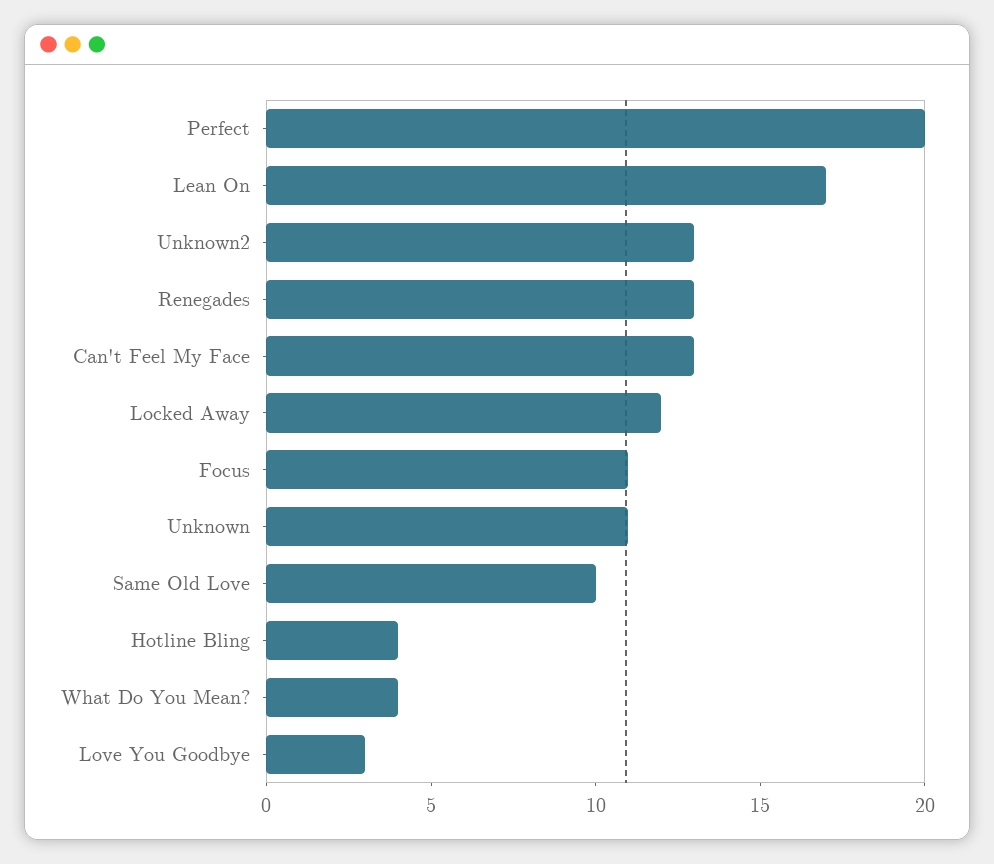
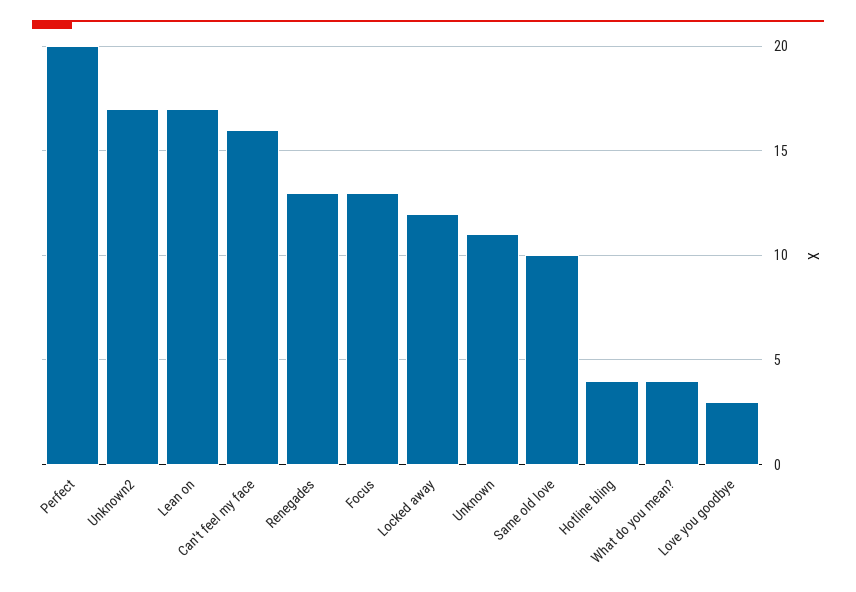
  {
    "Perfect": 20,
    "Lean On": 17,
-   "Unknown2": 13,
+   "Unknown2": 17,
    "Renegades": 13,
-   "Can't Feel My Face": 13,
+   "Can't Feel My Face": 16,
    "Locked Away": 12,
-   "Focus": 11,
+   "Focus": 13,
    "Unknown": 11,
    "Same Old Love": 10,
    "Hotline Bling": 4,
    "What Do You Mean?": 4,
    "Love You Goodbye": 3
  }

